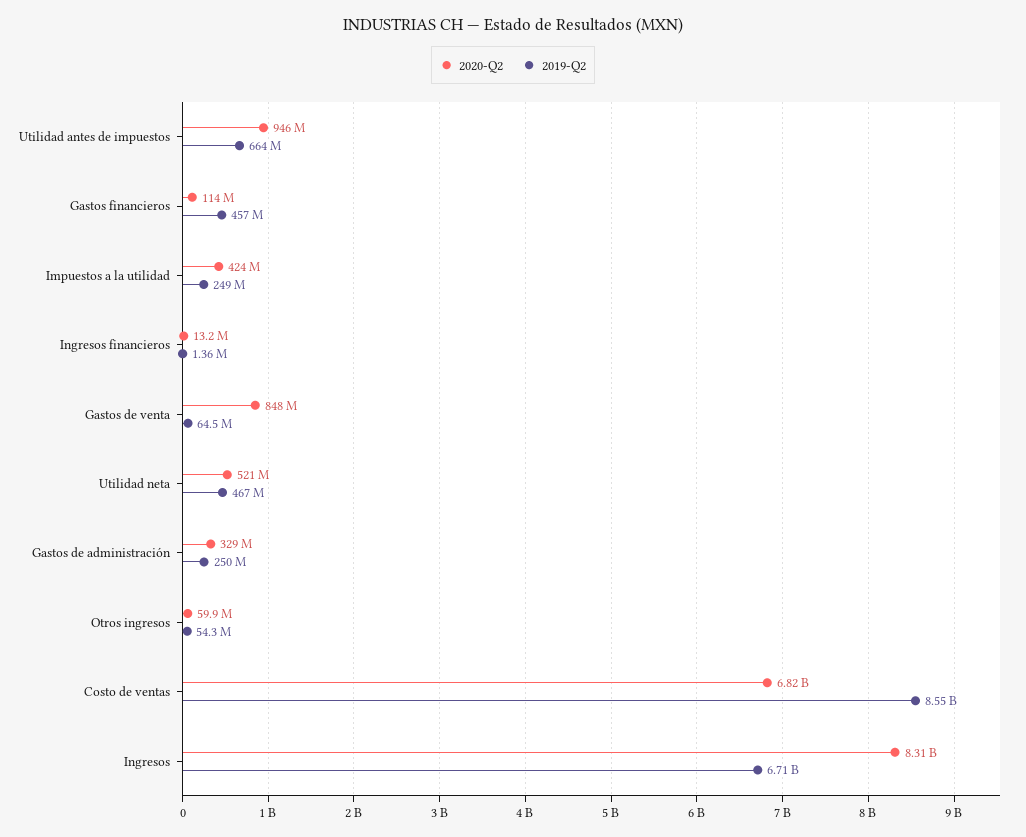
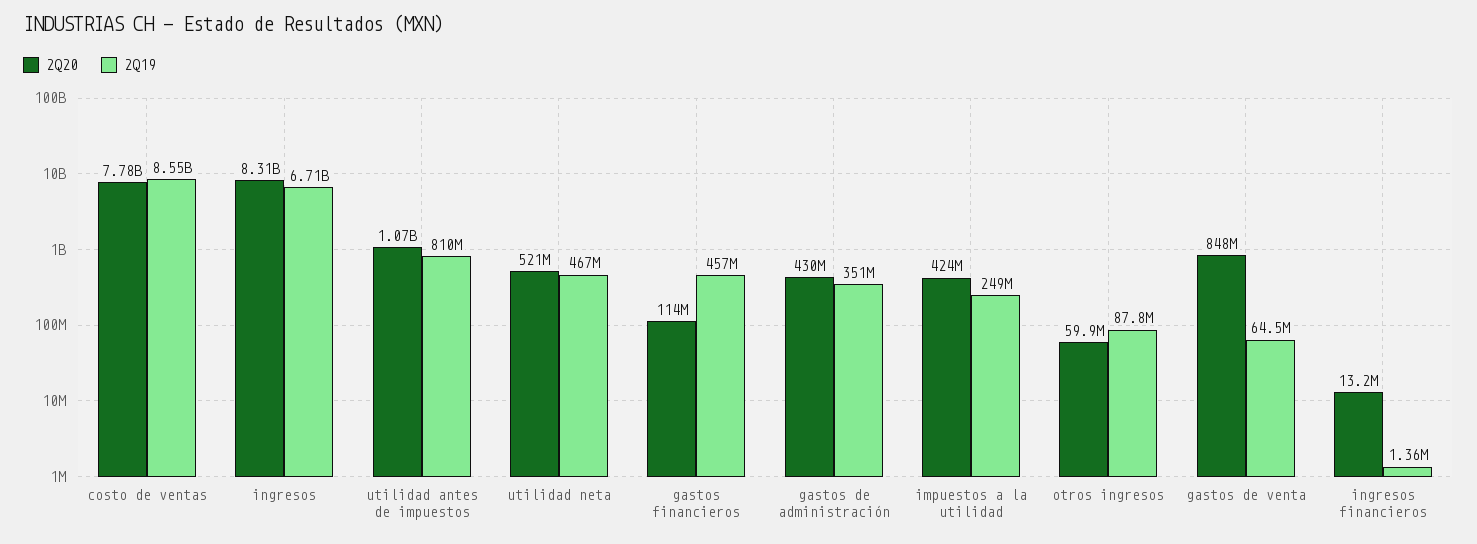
  {
    "2020-Q2": {
-     "Utilidad antes de impuestos": 946000000,
+     "Utilidad antes de impuestos": 1070000000,
      "Gastos financieros": 114000000,
      "Impuestos a la utilidad": 424000000,
      "Ingresos financieros": 13200000,
      "Gastos de venta": 848000000,
      "Utilidad neta": 521000000,
-     "Gastos de administración": 329000000,
+     "Gastos de administración": 430000000,
      "Otros ingresos": 59900000,
-     "Costo de ventas": 6820000000,
+     "Costo de ventas": 7780000000,
      "Ingresos": 8310000000
    },
    "2019-Q2": {
-     "Utilidad antes de impuestos": 664000000,
+     "Utilidad antes de impuestos": 810000000,
      "Gastos financieros": 457000000,
      "Impuestos a la utilidad": 249000000,
      "Ingresos financieros": 1360000,
      "Gastos de venta": 64500000,
      "Utilidad neta": 467000000,
-     "Gastos de administración": 250000000,
+     "Gastos de administración": 351000000,
-     "Otros ingresos": 54300000,
+     "Otros ingresos": 87800000,
      "Costo de ventas": 8550000000,
      "Ingresos": 6710000000
    }
  }

